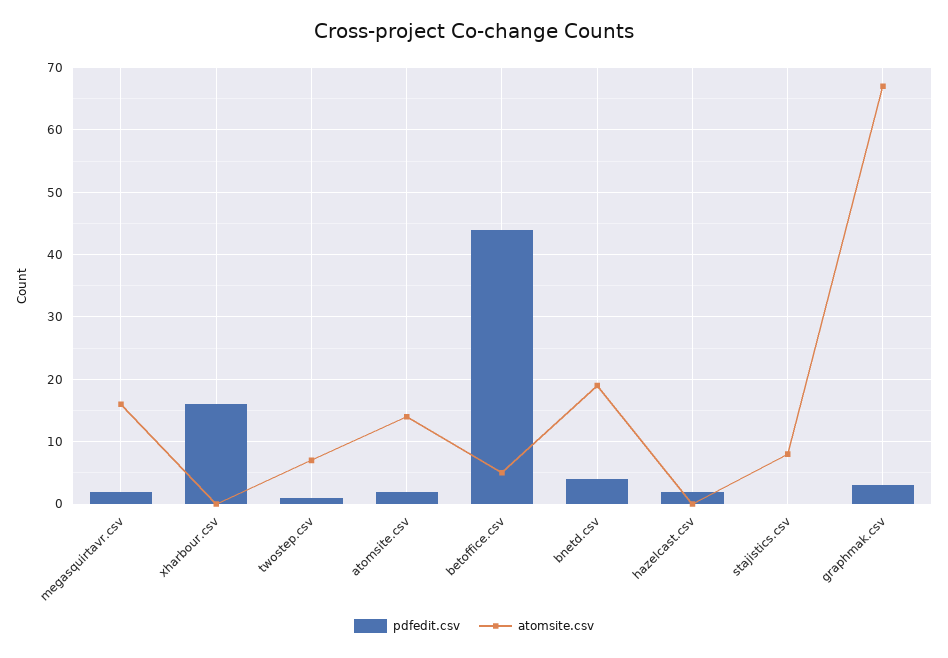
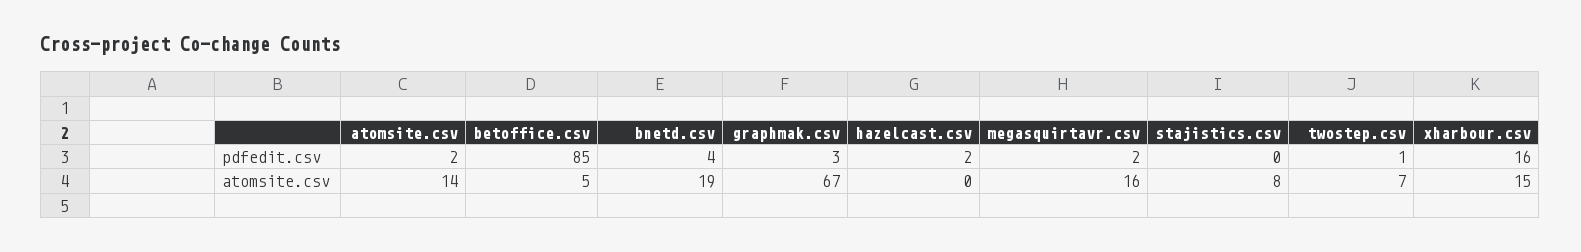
  {
    "pdfedit.csv": {
      "megasquirtavr.csv": 2,
      "xharbour.csv": 16,
      "twostep.csv": 1,
      "atomsite.csv": 2,
-     "betoffice.csv": 44,
+     "betoffice.csv": 85,
      "bnetd.csv": 4,
      "hazelcast.csv": 2,
      "stajistics.csv": 0,
      "graphmak.csv": 3
    },
    "atomsite.csv": {
      "megasquirtavr.csv": 16,
-     "xharbour.csv": 0,
+     "xharbour.csv": 15,
      "twostep.csv": 7,
      "atomsite.csv": 14,
      "betoffice.csv": 5,
      "bnetd.csv": 19,
      "hazelcast.csv": 0,
      "stajistics.csv": 8,
      "graphmak.csv": 67
    }
  }

